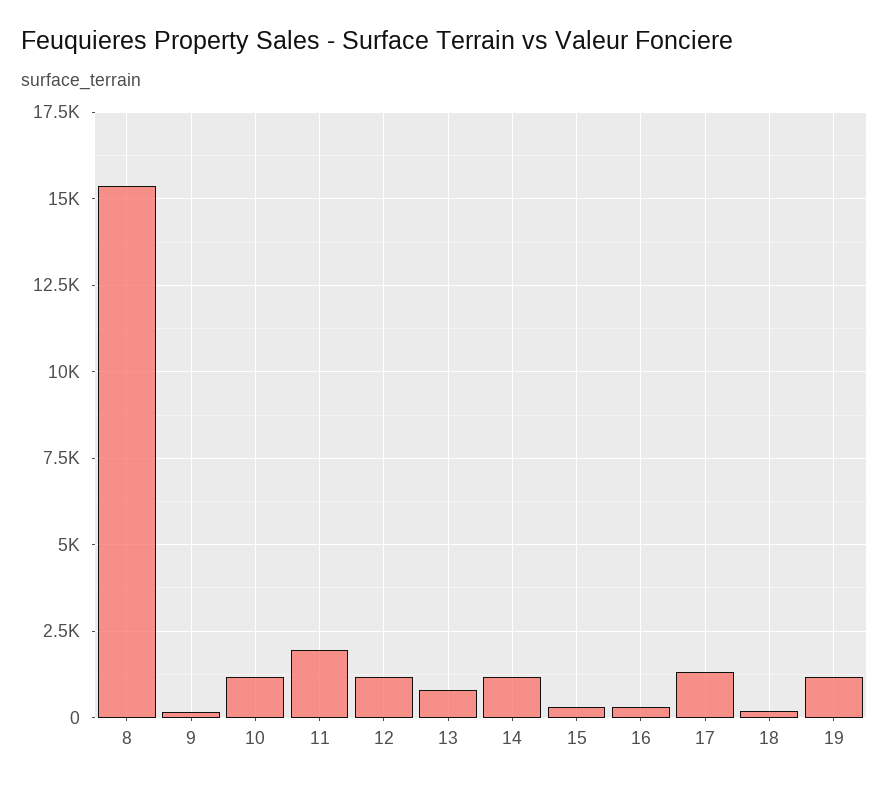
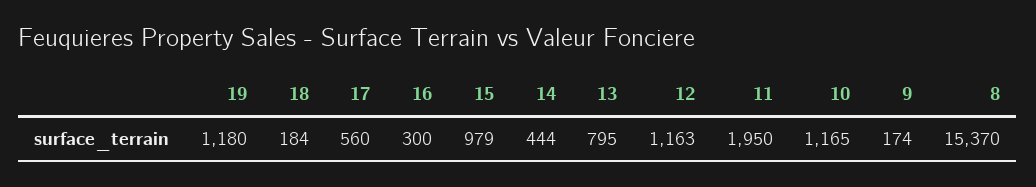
  {
    "8": 15370,
    "9": 174,
    "10": 1165,
    "11": 1950,
    "12": 1163,
    "13": 795,
-   "14": 1250,
+   "14": 444,
-   "15": 250,
+   "15": 979,
    "16": 300,
-   "17": 1250,
+   "17": 560,
    "18": 184,
    "19": 1180
  }

